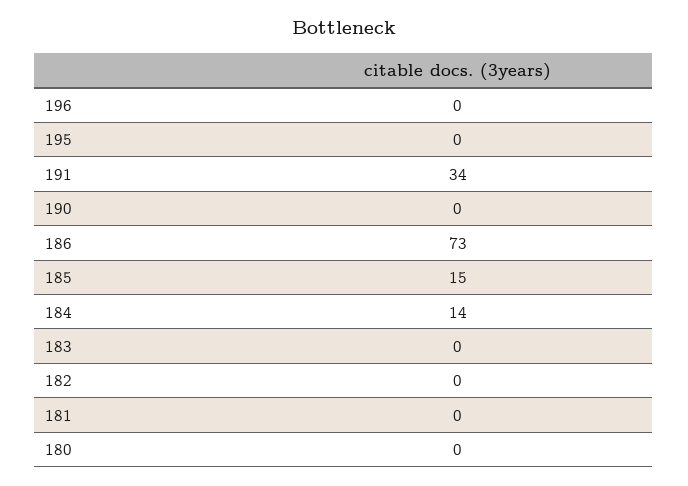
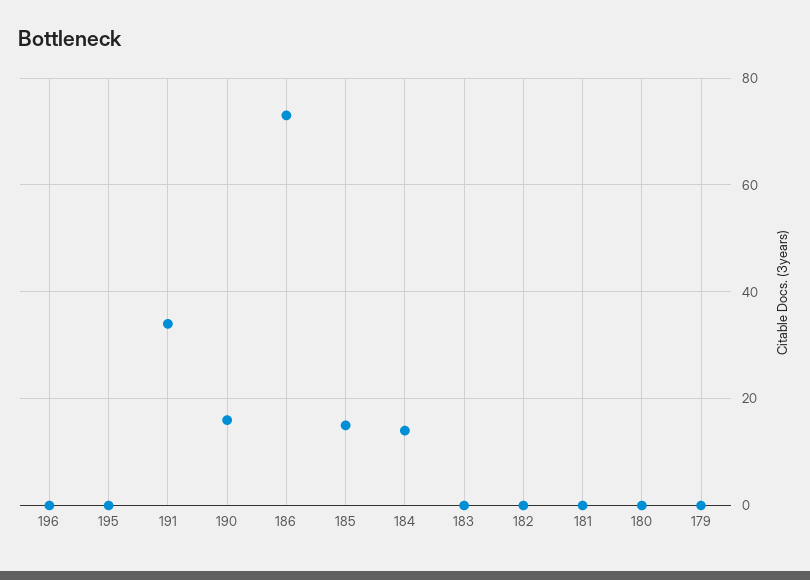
  {
    "196": 0,
    "195": 0,
    "191": 34,
-   "190": 0,
+   "190": 15,
    "186": 73,
    "185": 15,
    "184": 14,
    "183": 0,
    "182": 0,
    "181": 0,
-   "180": 0
+   "180": 0,
+   "179": 0
  }

